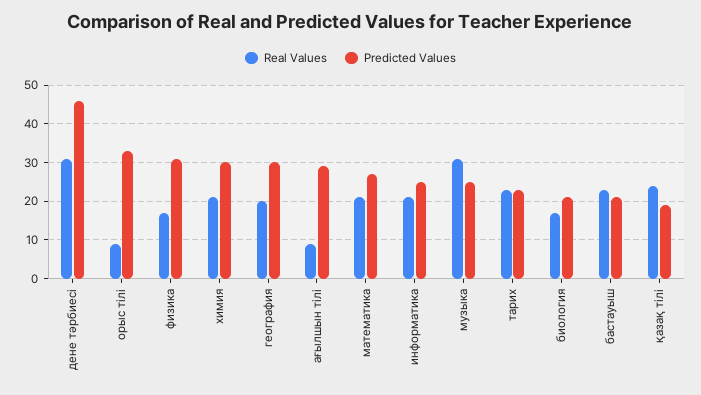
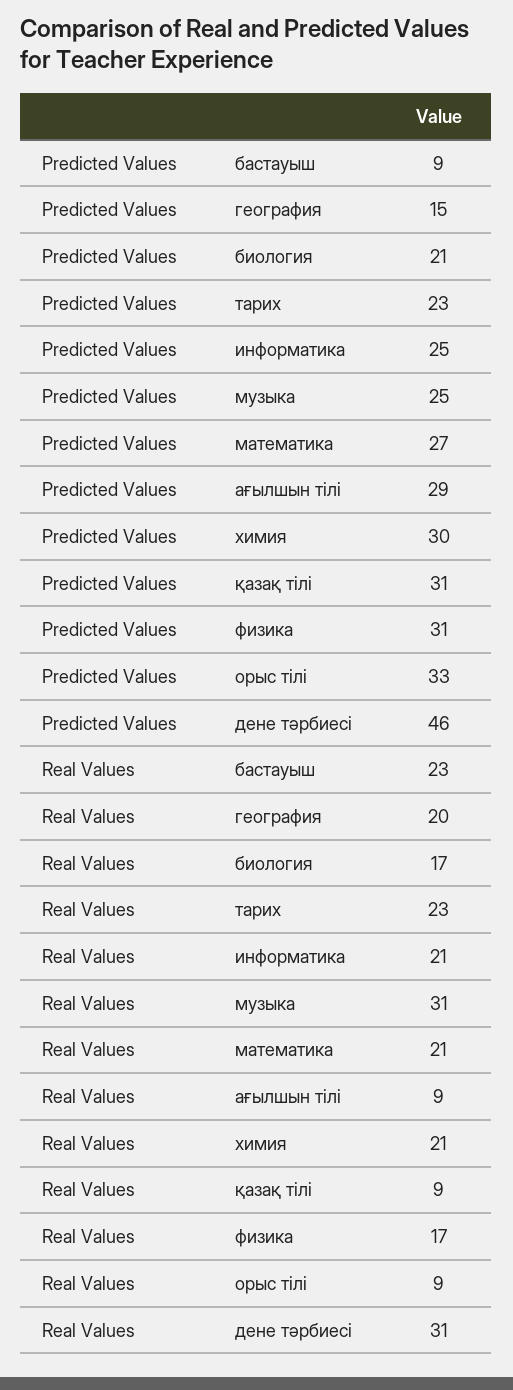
  {
    "Real Values": {
      "дене тәрбиесі": 31,
      "орыс тілі": 9,
      "физика": 17,
      "химия": 21,
      "география": 20,
      "ағылшын тілі": 9,
      "математика": 21,
      "информатика": 21,
      "музыка": 31,
      "тарих": 23,
      "биология": 17,
      "бастауыш": 23,
-     "қазақ тілі": 25
+     "қазақ тілі": 9
    },
    "Predicted Values": {
      "дене тәрбиесі": 46,
      "орыс тілі": 33,
      "физика": 31,
      "химия": 30,
-     "география": 30,
+     "география": 15,
      "ағылшын тілі": 29,
      "математика": 27,
      "информатика": 25,
      "музыка": 25,
      "тарих": 23,
      "биология": 21,
-     "бастауыш": 20,
+     "бастауыш": 9,
-     "қазақ тілі": 20
+     "қазақ тілі": 31
    }
  }

